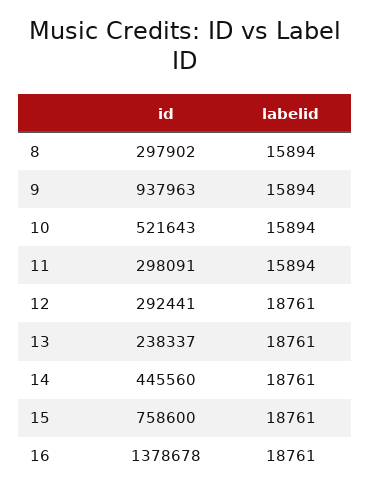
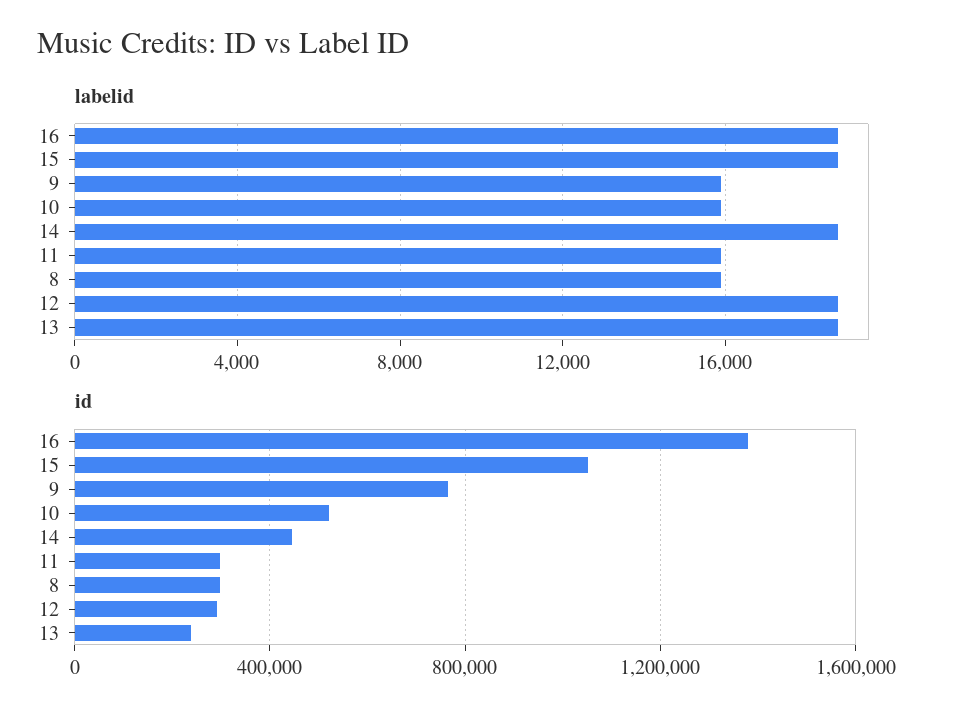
  {
    "id": {
      "8": 297902,
-     "9": 937963,
+     "9": 750000,
      "10": 521643,
      "11": 298091,
      "12": 292441,
      "13": 238337,
      "14": 445560,
-     "15": 758600,
+     "15": 1050000,
      "16": 1378678
    },
    "labelid": {
      "8": 15894,
      "9": 15894,
      "10": 15894,
      "11": 15894,
      "12": 18761,
      "13": 18761,
      "14": 18761,
      "15": 18761,
      "16": 18761
    }
  }

